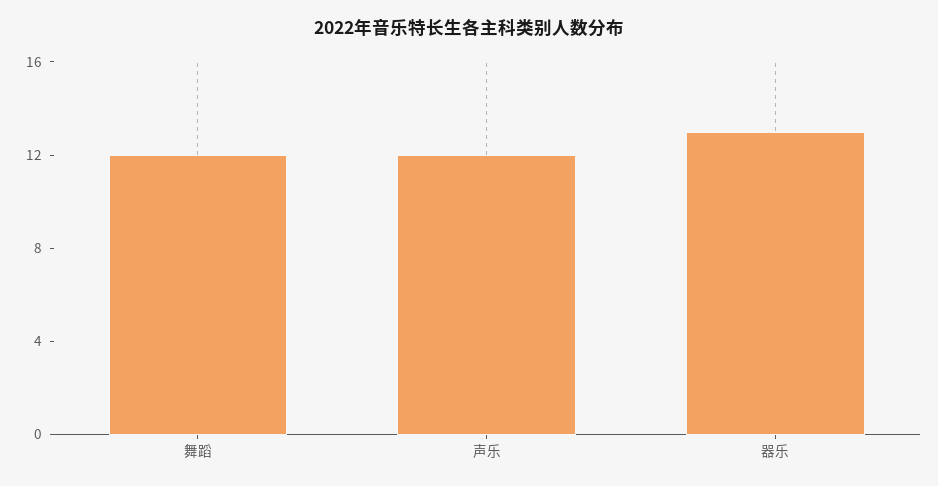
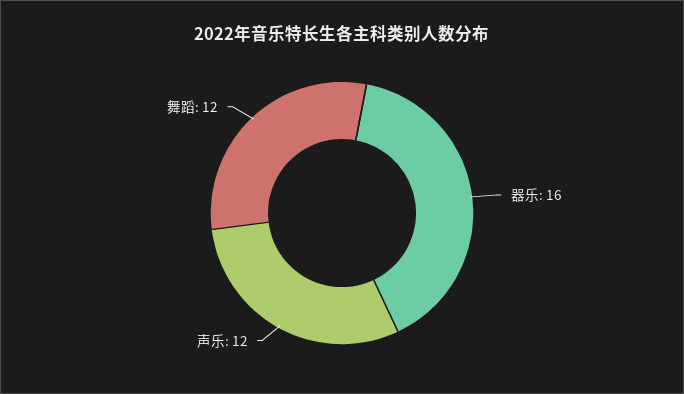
  {
    "舞蹈": 12,
    "声乐": 12,
-   "器乐": 13
+   "器乐": 16
  }

